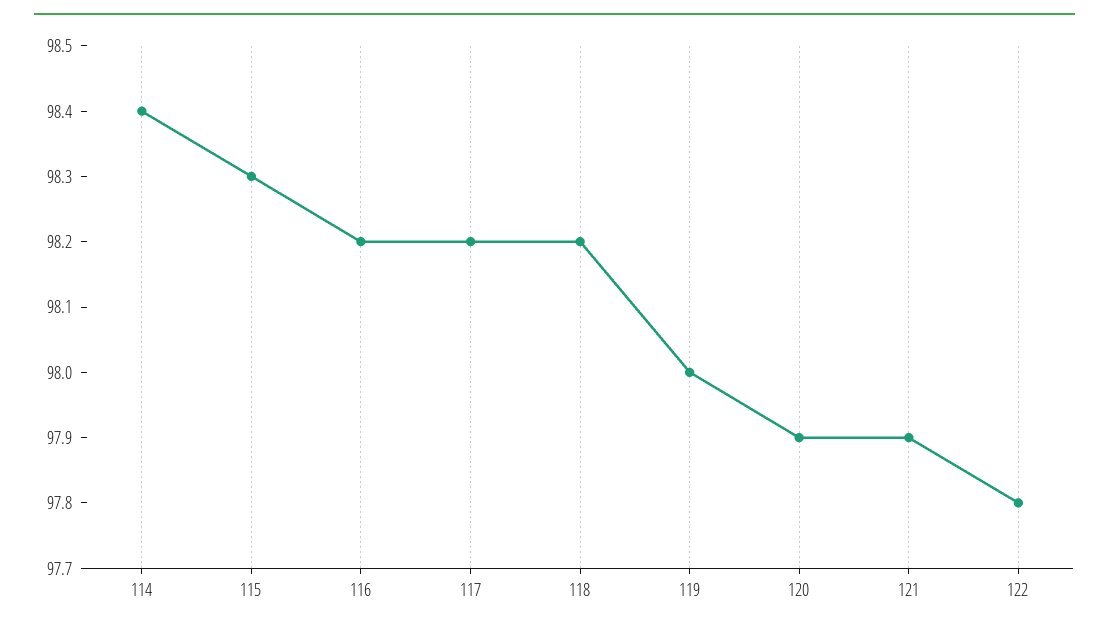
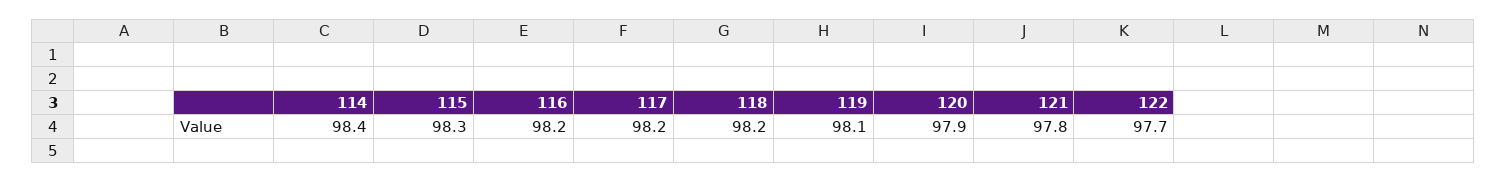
  {
    "114": 98.4,
    "115": 98.3,
    "116": 98.2,
    "117": 98.2,
    "118": 98.2,
-   "119": 98,
+   "119": 98.1,
    "120": 97.9,
-   "121": 97.9,
+   "121": 97.8,
-   "122": 97.8
+   "122": 97.7
  }

